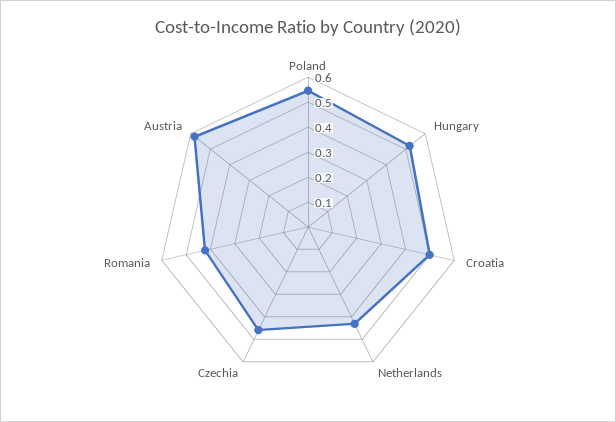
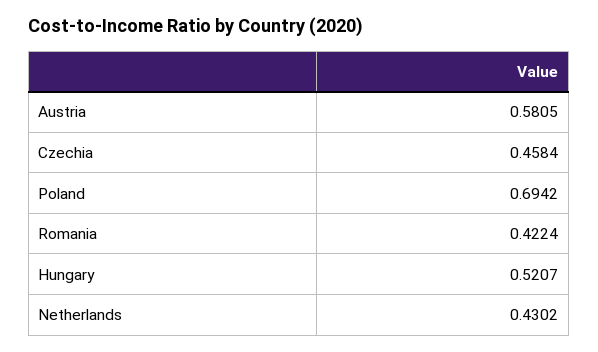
  {
-   "Poland": 0.55,
+   "Poland": 0.6942,
    "Hungary": 0.5207,
-   "Croatia": 0.5,
    "Netherlands": 0.4302,
    "Czechia": 0.4584,
    "Romania": 0.4224,
    "Austria": 0.5805
  }

